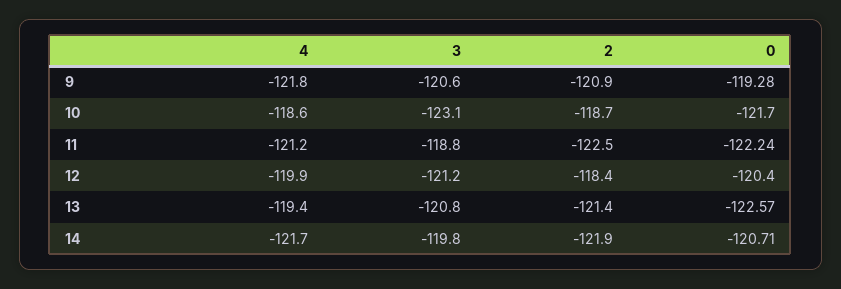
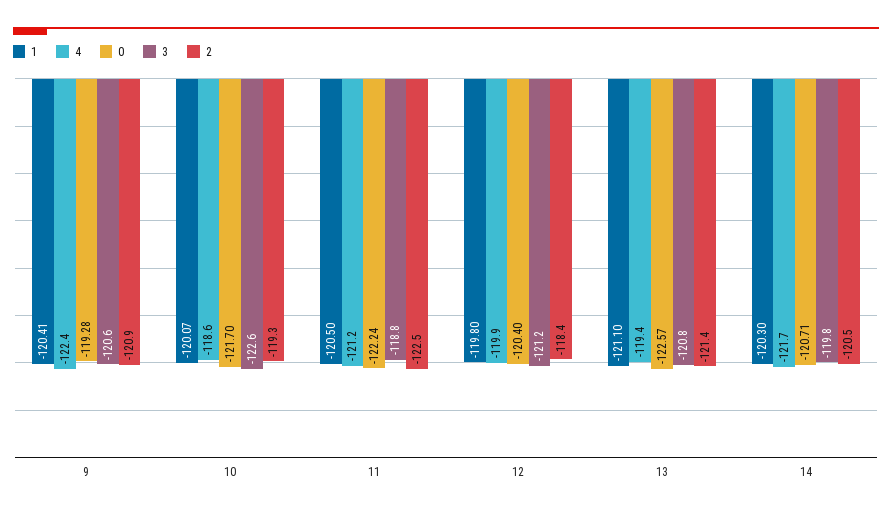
  {
    "4": {
-     "9": -121.8,
+     "9": -122.4,
      "10": -118.6,
      "11": -121.2,
      "12": -119.9,
      "13": -119.4,
      "14": -121.7
    },
    "3": {
      "9": -120.6,
-     "10": -123.1,
+     "10": -122.6,
      "11": -118.8,
      "12": -121.2,
      "13": -120.8,
      "14": -119.8
    },
    "2": {
      "9": -120.9,
-     "10": -118.7,
+     "10": -119.3,
      "11": -122.5,
      "12": -118.4,
      "13": -121.4,
-     "14": -121.9
+     "14": -120.5
    },
    "0": {
      "9": -119.28,
      "10": -121.7,
      "11": -122.24,
      "12": -120.4,
      "13": -122.57,
      "14": -120.71
-   }
+   },
+   "1": {
+     "9": -120.41,
+     "10": -120.07,
+     "11": -120.5,
+     "12": -119.8,
+     "13": -121.1,
+     "14": -120.3
+   }
  }

